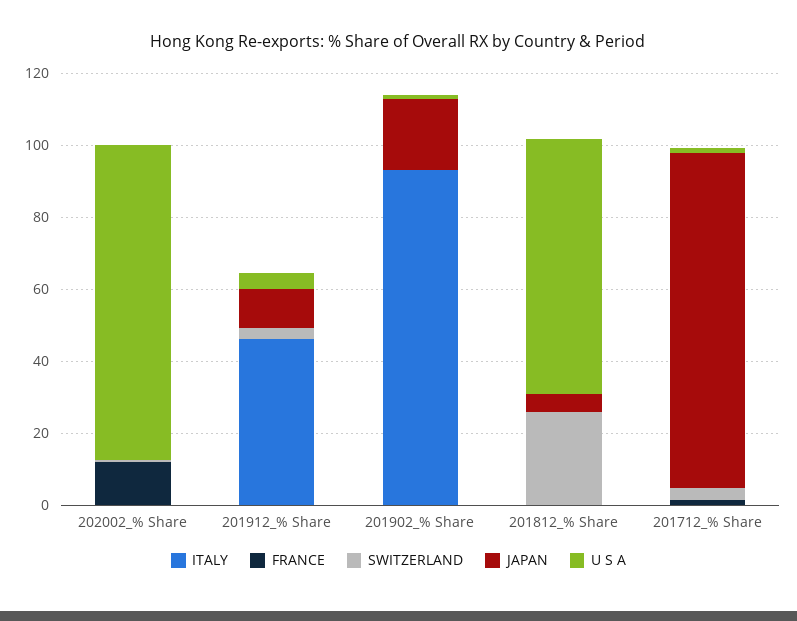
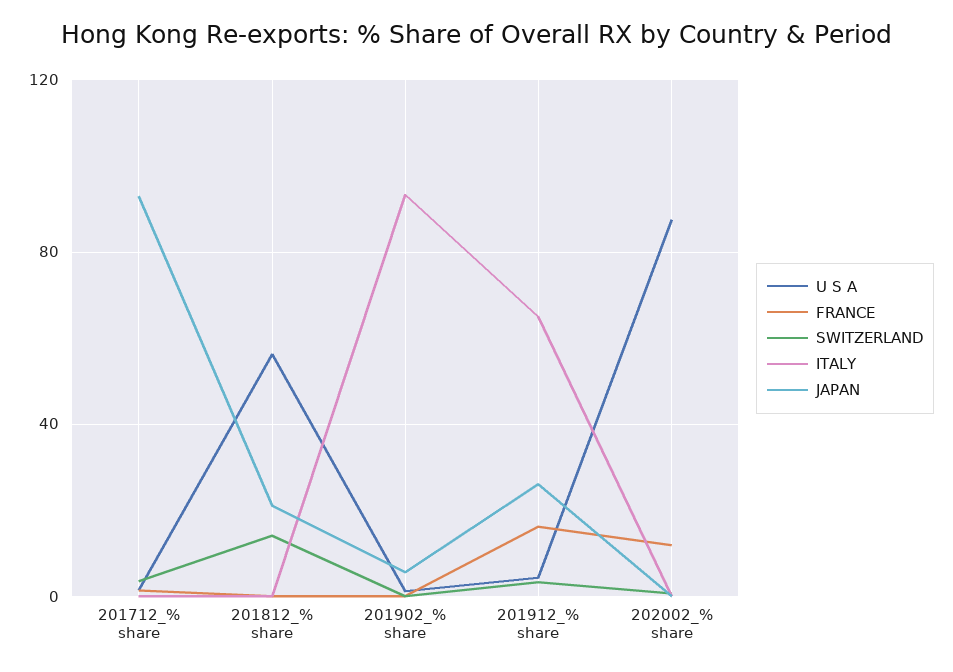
  {
    "ITALY": {
      "202002_% Share": 0,
-     "201912_% Share": 45,
+     "201912_% Share": 65,
      "201902_% Share": 95,
      "201812_% Share": 0,
      "201712_% Share": 0
    },
    "FRANCE": {
      "202002_% Share": 10,
-     "201912_% Share": 0,
+     "201912_% Share": 15,
      "201902_% Share": 0,
      "201812_% Share": 0,
      "201712_% Share": 0
    },
    "SWITZERLAND": {
      "202002_% Share": 0,
      "201912_% Share": 5,
      "201902_% Share": 0,
-     "201812_% Share": 25,
+     "201812_% Share": 15,
      "201712_% Share": 5
    },
    "JAPAN": {
      "202002_% Share": 0,
-     "201912_% Share": 10,
+     "201912_% Share": 25,
-     "201902_% Share": 20,
+     "201902_% Share": 5,
-     "201812_% Share": 5,
+     "201812_% Share": 20,
      "201712_% Share": 95
    },
    "U S A": {
      "202002_% Share": 85,
      "201912_% Share": 5,
      "201902_% Share": 0,
-     "201812_% Share": 70,
+     "201812_% Share": 55,
      "201712_% Share": 0
    }
  }

